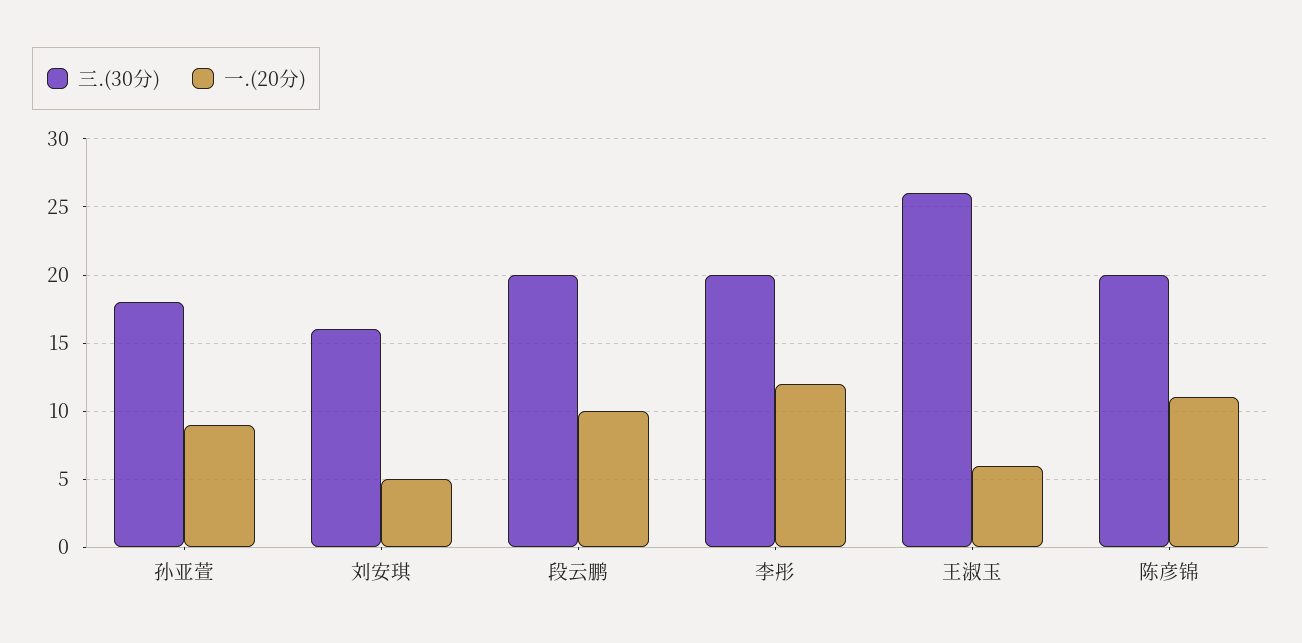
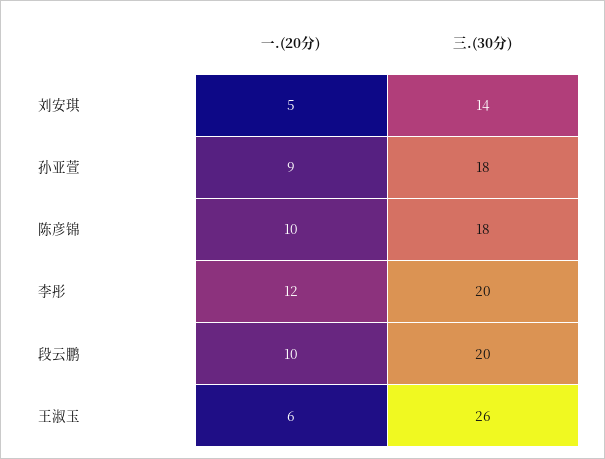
  {
    "三.(30分)": {
      "孙亚萱": 18,
-     "刘安琪": 16,
+     "刘安琪": 14,
      "段云鹏": 20,
      "李彤": 20,
      "王淑玉": 26,
-     "陈彦锦": 20
+     "陈彦锦": 18
    },
    "一.(20分)": {
      "孙亚萱": 9,
      "刘安琪": 5,
      "段云鹏": 10,
      "李彤": 12,
      "王淑玉": 6,
-     "陈彦锦": 11
+     "陈彦锦": 10
    }
  }

